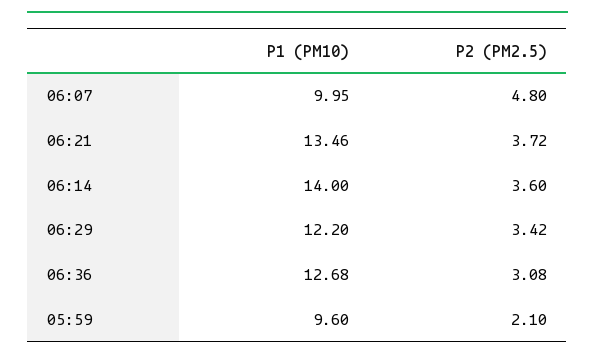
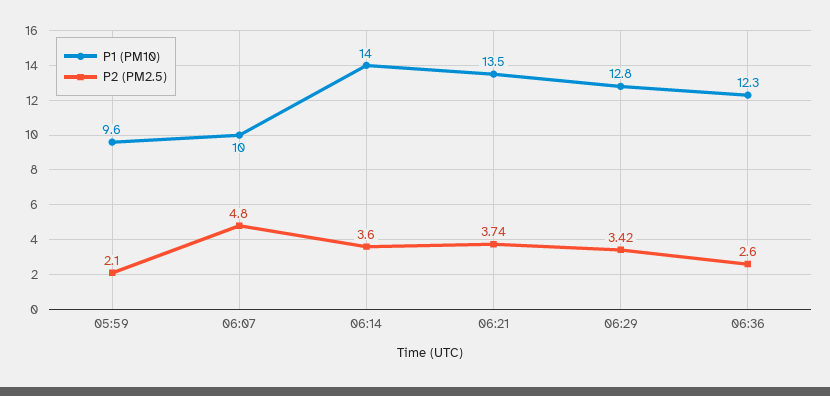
  {
    "P1 (PM10)": {
      "06:07": 9.95,
      "06:21": 13.46,
      "06:14": 14,
-     "06:29": 12.2,
+     "06:29": 12.8,
-     "06:36": 12.68,
+     "06:36": 12.3,
      "05:59": 9.6
    },
    "P2 (PM2.5)": {
      "06:07": 4.8,
-     "06:21": 3.72,
+     "06:21": 3.74,
      "06:14": 3.6,
      "06:29": 3.42,
-     "06:36": 3.08,
+     "06:36": 2.6,
      "05:59": 2.1
    }
  }

